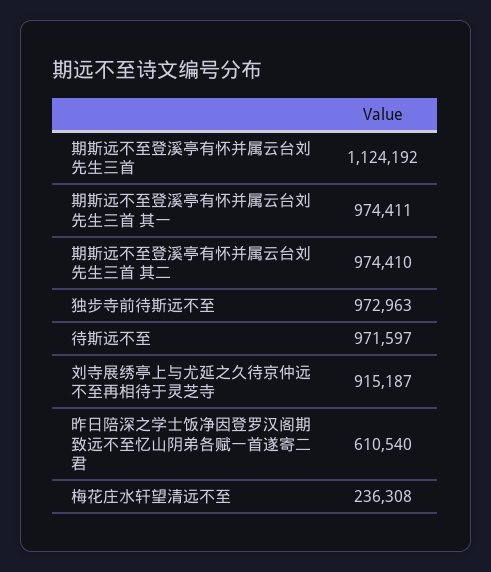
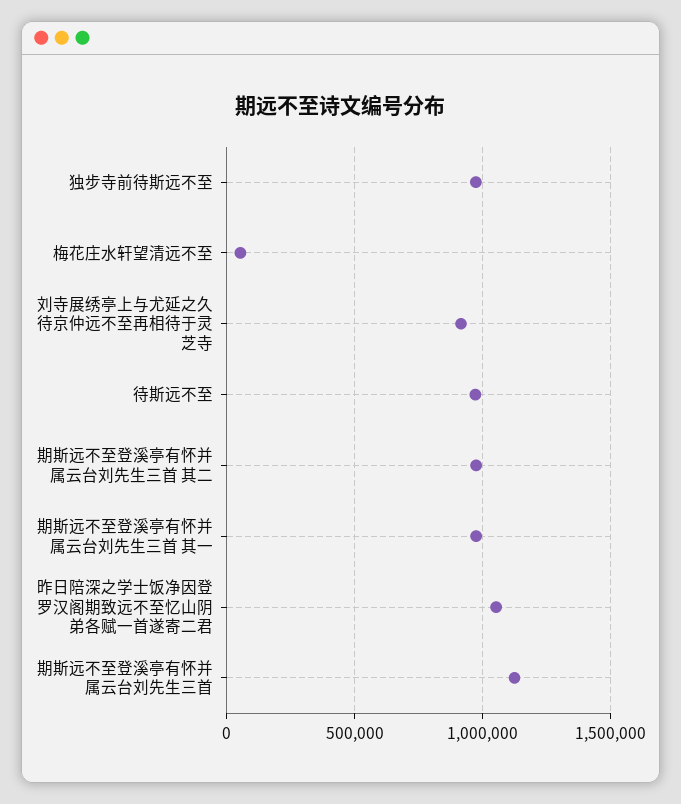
  {
    "期斯远不至登溪亭有怀并属云台刘先生三首": 1124192,
    "期斯远不至登溪亭有怀并属云台刘先生三首 其一": 974411,
    "期斯远不至登溪亭有怀并属云台刘先生三首 其二": 974410,
    "独步寺前待斯远不至": 972963,
    "待斯远不至": 971597,
    "刘寺展绣亭上与尤延之久待京仲远不至再相待于灵芝寺": 915187,
-   "昨日陪深之学士饭净因登罗汉阁期致远不至忆山阴弟各赋一首遂寄二君": 610540,
+   "昨日陪深之学士饭净因登罗汉阁期致远不至忆山阴弟各赋一首遂寄二君": 1050000,
-   "梅花庄水轩望清远不至": 236308
+   "梅花庄水轩望清远不至": 50000
  }

